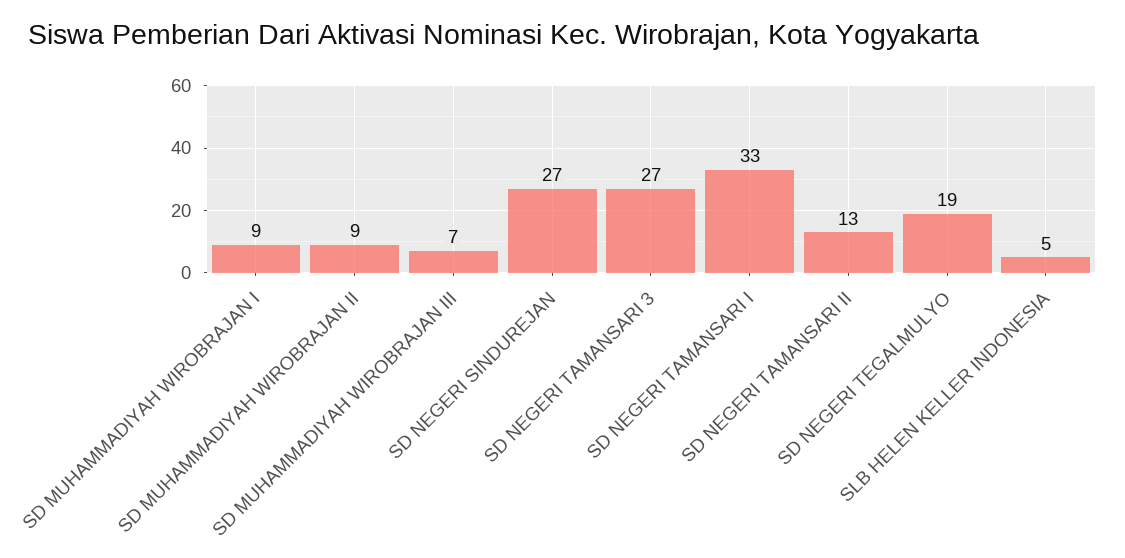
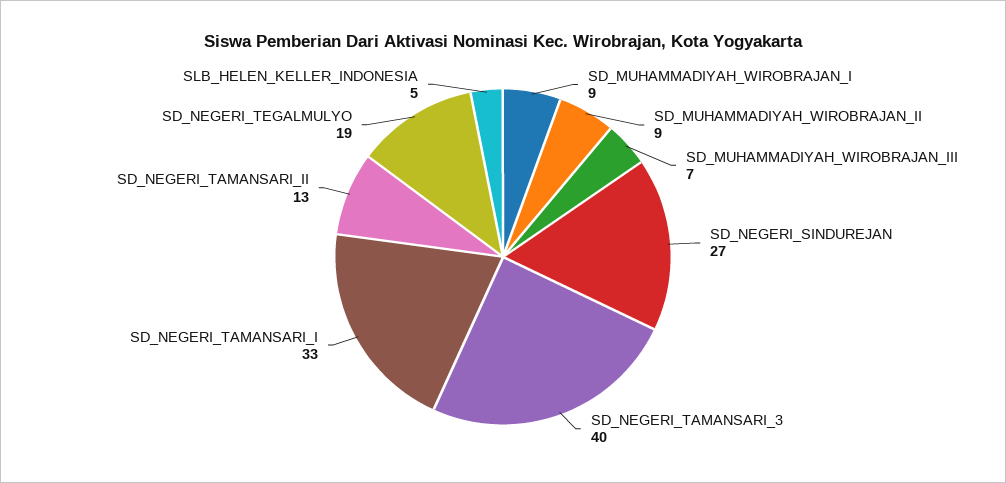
  {
    "SD MUHAMMADIYAH WIROBRAJAN I": 9,
    "SD MUHAMMADIYAH WIROBRAJAN II": 9,
    "SD MUHAMMADIYAH WIROBRAJAN III": 7,
    "SD NEGERI SINDUREJAN": 27,
-   "SD NEGERI TAMANSARI 3": 27,
+   "SD NEGERI TAMANSARI 3": 40,
    "SD NEGERI TAMANSARI I": 33,
    "SD NEGERI TAMANSARI II": 13,
    "SD NEGERI TEGALMULYO": 19,
    "SLB HELEN KELLER INDONESIA": 5
  }

